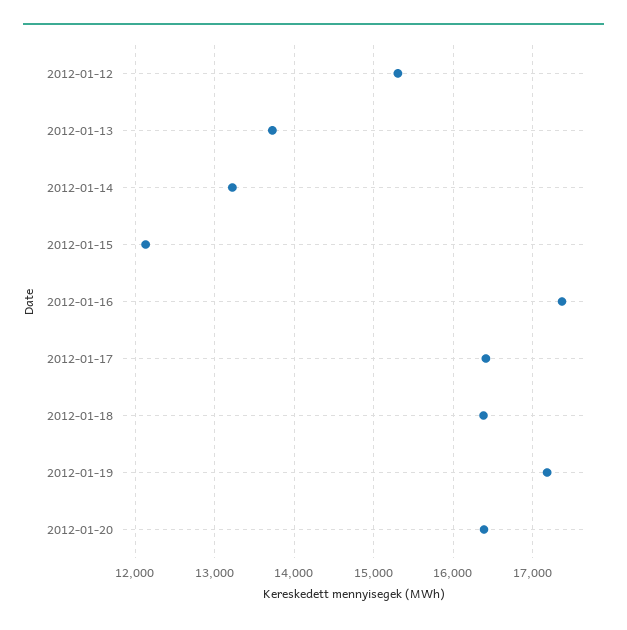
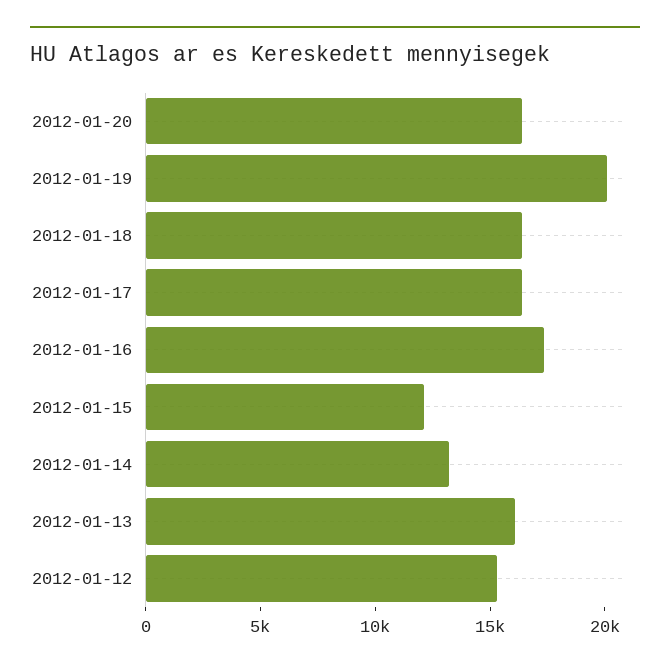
  {
    "2012-01-12": 15300,
-   "2012-01-13": 13700,
+   "2012-01-13": 16000,
    "2012-01-14": 13200,
    "2012-01-15": 12100,
    "2012-01-16": 17400,
    "2012-01-17": 16400,
    "2012-01-18": 16400,
-   "2012-01-19": 17200,
+   "2012-01-19": 20000,
    "2012-01-20": 16400
  }

